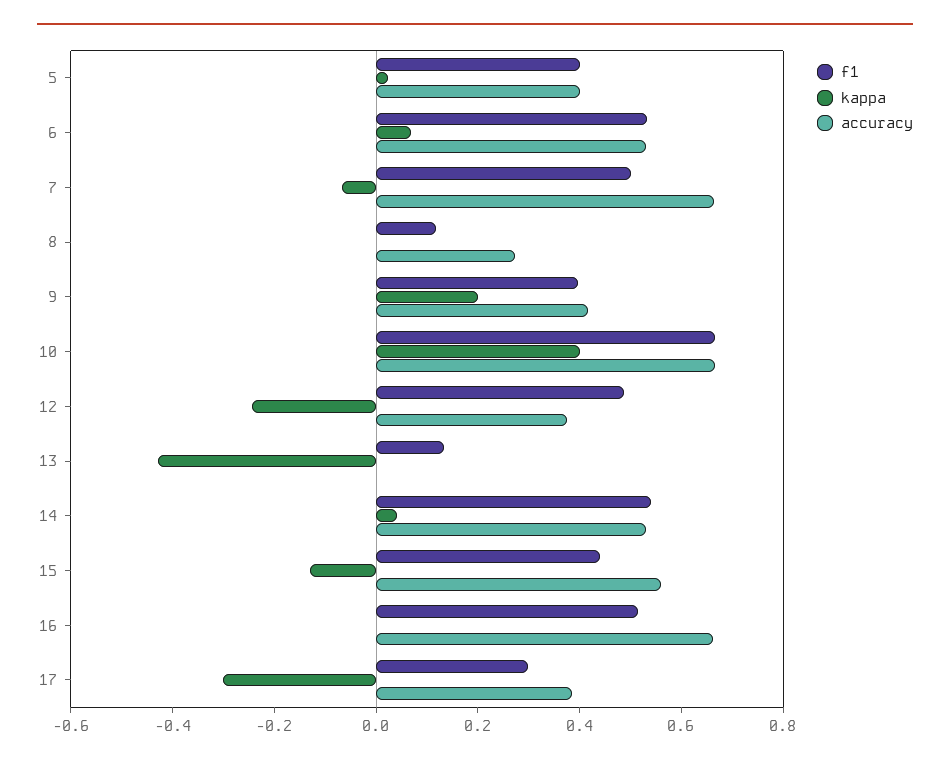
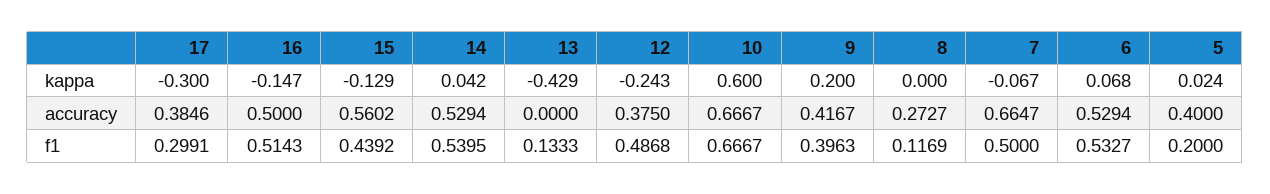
  {
    "f1": {
-     "5": 0.4,
+     "5": 0.2,
      "6": 0.5327,
      "7": 0.5,
      "8": 0.1169,
      "9": 0.3963,
      "10": 0.6667,
      "12": 0.4868,
      "13": 0.1333,
      "14": 0.5395,
      "15": 0.4392,
      "16": 0.5143,
      "17": 0.2991
    },
    "kappa": {
      "5": 0.024,
      "6": 0.068,
      "7": -0.067,
      "8": 0,
      "9": 0.2,
-     "10": 0.4,
+     "10": 0.6,
      "12": -0.243,
      "13": -0.429,
      "14": 0.042,
      "15": -0.129,
-     "16": 0,
+     "16": -0.147,
      "17": -0.3
    },
    "accuracy": {
      "5": 0.4,
      "6": 0.5294,
      "7": 0.6647,
      "8": 0.2727,
      "9": 0.4167,
      "10": 0.6667,
      "12": 0.375,
      "13": 0,
      "14": 0.5294,
      "15": 0.5602,
-     "16": 0.65,
+     "16": 0.5,
      "17": 0.3846
    }
  }

